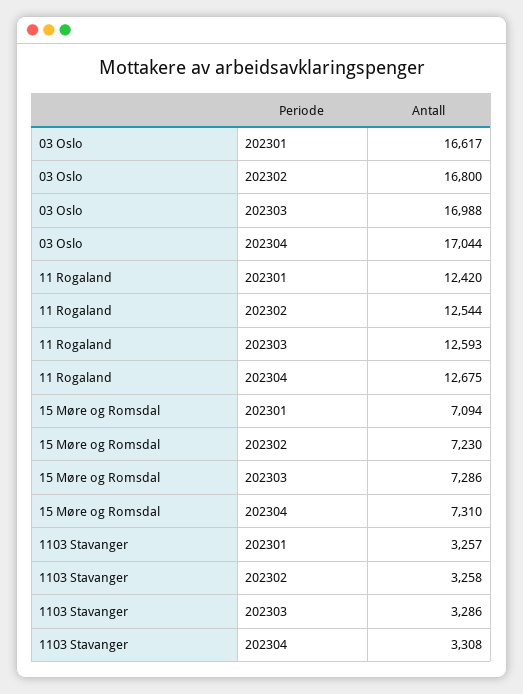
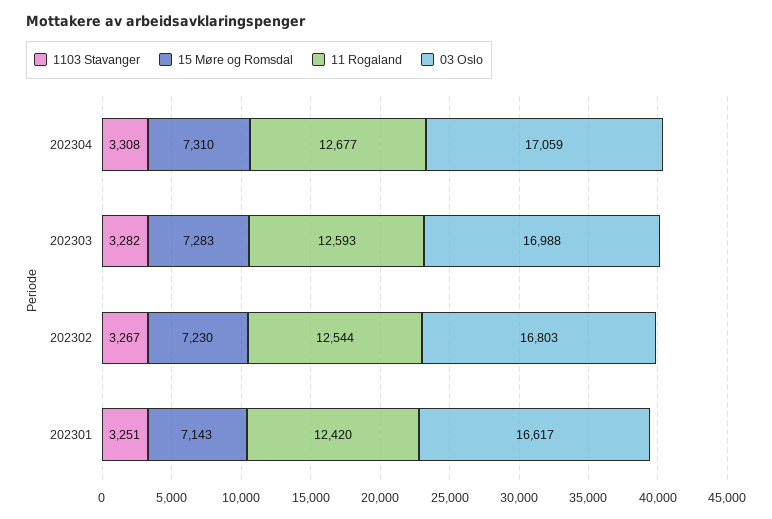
  {
    "03 Oslo": {
      "202301": 16617,
-     "202302": 16800,
+     "202302": 16803,
      "202303": 16988,
-     "202304": 17044
+     "202304": 17059
    },
    "11 Rogaland": {
      "202301": 12420,
      "202302": 12544,
      "202303": 12593,
-     "202304": 12675
+     "202304": 12677
    },
    "15 Møre og Romsdal": {
-     "202301": 7094,
+     "202301": 7143,
      "202302": 7230,
-     "202303": 7286,
+     "202303": 7283,
      "202304": 7310
    },
    "1103 Stavanger": {
-     "202301": 3257,
+     "202301": 3251,
-     "202302": 3258,
+     "202302": 3267,
-     "202303": 3286,
+     "202303": 3282,
      "202304": 3308
    }
  }

